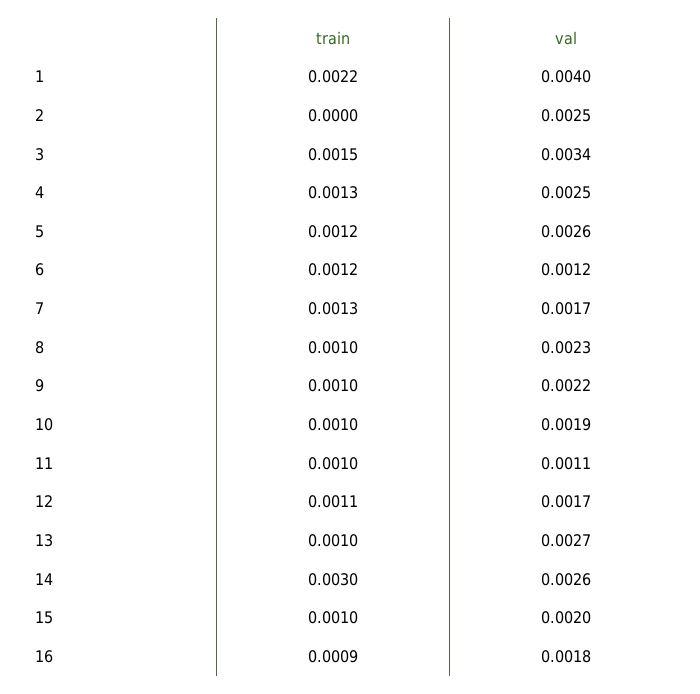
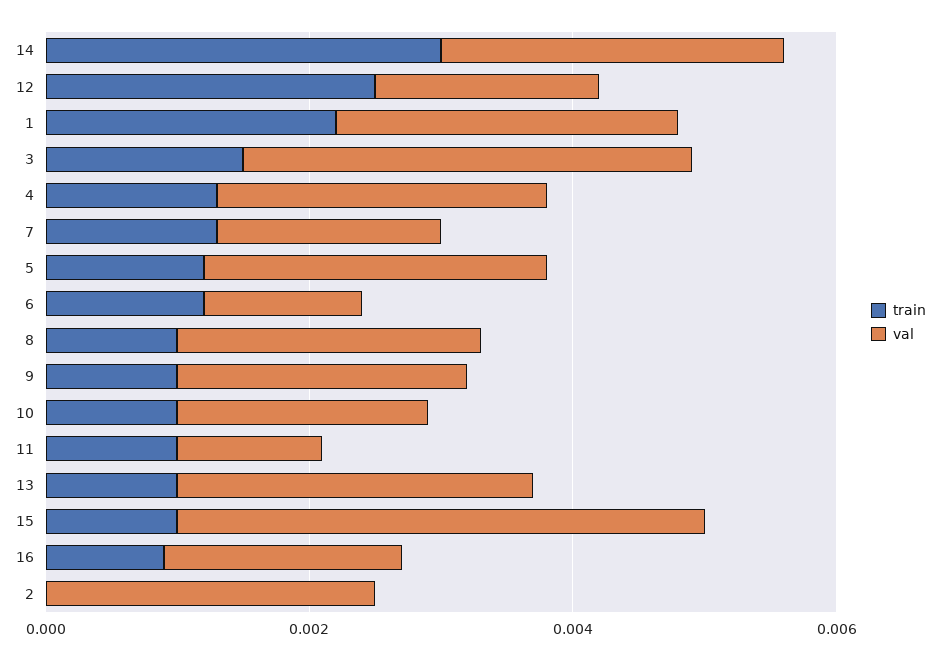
  {
    "train": {
      "1": 0.0022,
      "2": 0,
      "3": 0.0015,
      "4": 0.0013,
      "5": 0.0012,
      "6": 0.0012,
      "7": 0.0013,
      "8": 0.001,
      "9": 0.001,
      "10": 0.001,
      "11": 0.001,
-     "12": 0.0011,
+     "12": 0.0025,
      "13": 0.001,
      "14": 0.003,
      "15": 0.001,
      "16": 0.0009
    },
    "val": {
-     "1": 0.004,
+     "1": 0.0025,
      "2": 0.0025,
      "3": 0.0034,
      "4": 0.0025,
      "5": 0.0026,
      "6": 0.0012,
      "7": 0.0017,
      "8": 0.0023,
      "9": 0.0022,
      "10": 0.0019,
      "11": 0.0011,
      "12": 0.0017,
      "13": 0.0027,
      "14": 0.0026,
-     "15": 0.002,
+     "15": 0.004,
      "16": 0.0018
    }
  }

